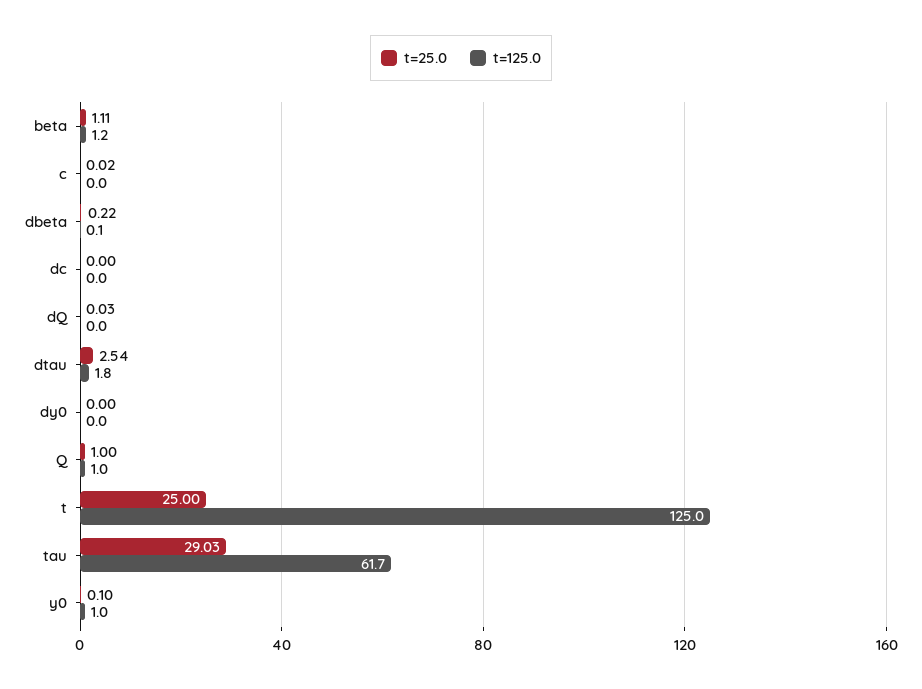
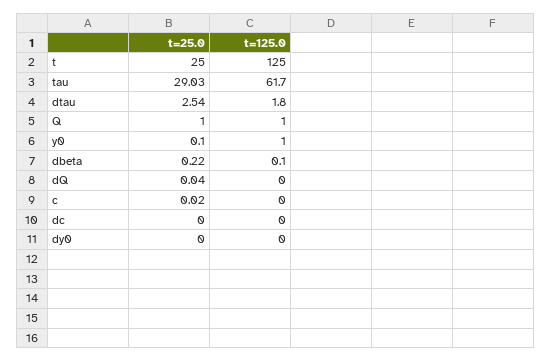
  {
    "t=25.0": {
-     "beta": 1.11,
      "c": 0.02,
      "dbeta": 0.22,
      "dc": 0,
-     "dQ": 0.03,
+     "dQ": 0.04,
      "dtau": 2.54,
      "dy0": 0,
      "Q": 1,
      "t": 25,
      "tau": 29.03,
      "y0": 0.1
    },
    "t=125.0": {
-     "beta": 1.2,
      "c": 0,
      "dbeta": 0.1,
      "dc": 0,
      "dQ": 0,
      "dtau": 1.8,
      "dy0": 0,
      "Q": 1,
      "t": 125,
      "tau": 61.7,
      "y0": 1
    }
  }

